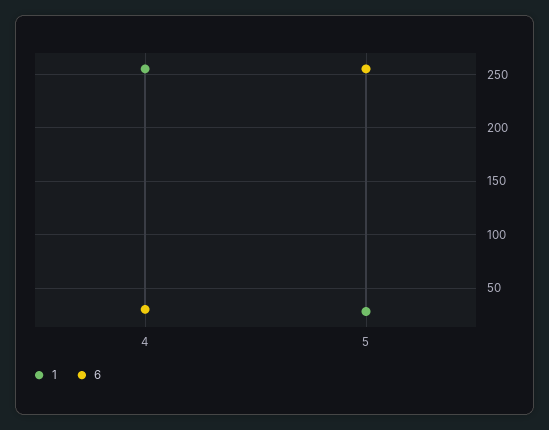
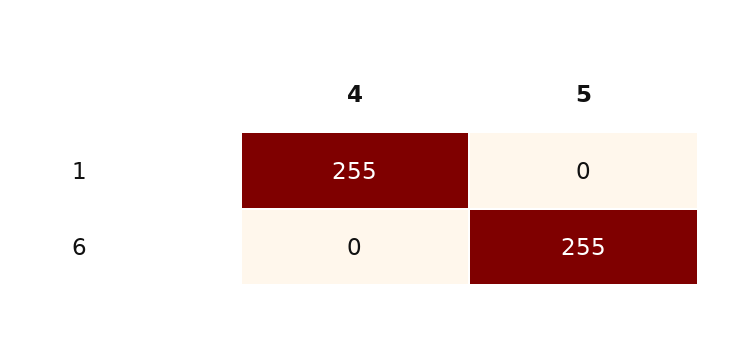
  {
    "1": {
      "4": 255,
-     "5": 30
+     "5": 0
    },
    "6": {
-     "4": 30,
+     "4": 0,
      "5": 255
    }
  }

